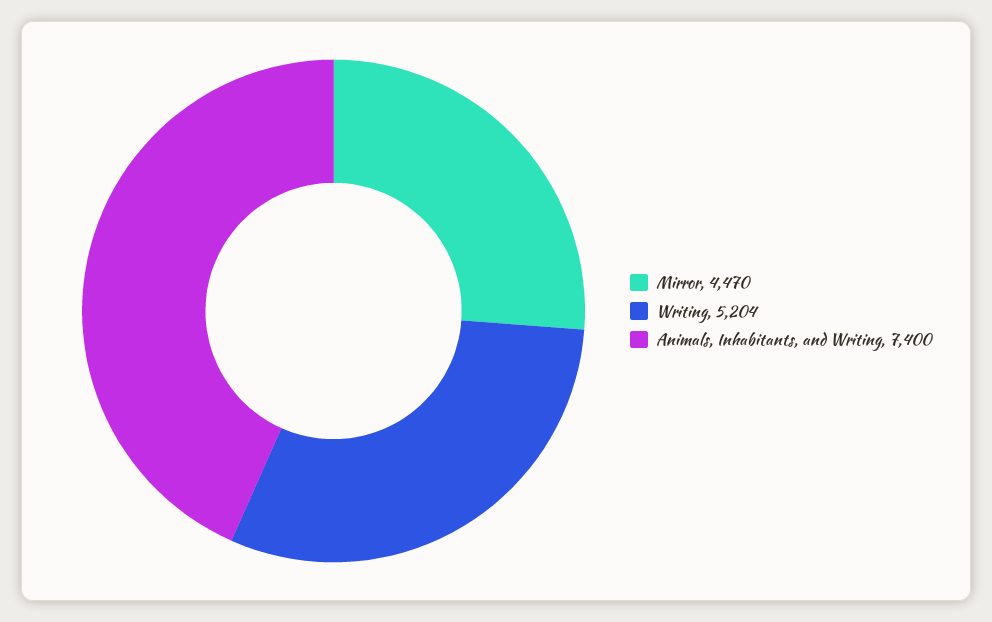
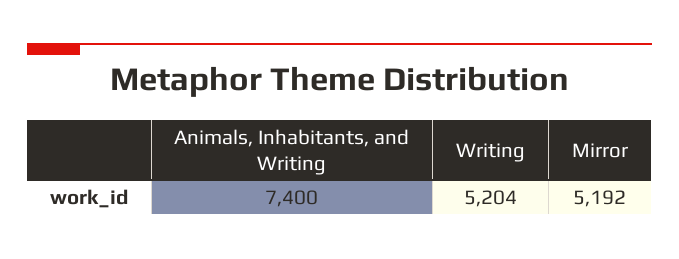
  {
-   "Mirror": 4470,
+   "Mirror": 5192,
    "Writing": 5204,
    "Animals, Inhabitants, and Writing": 7400
  }

